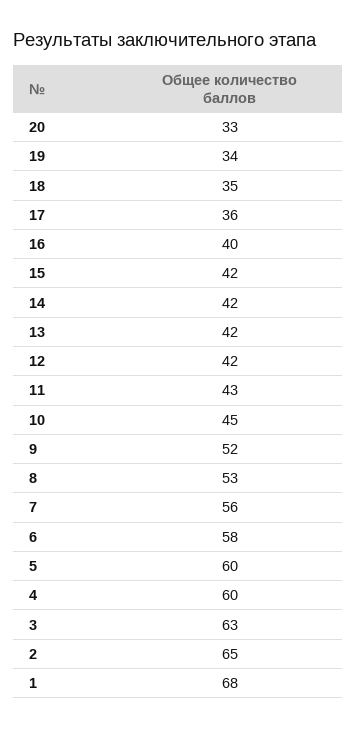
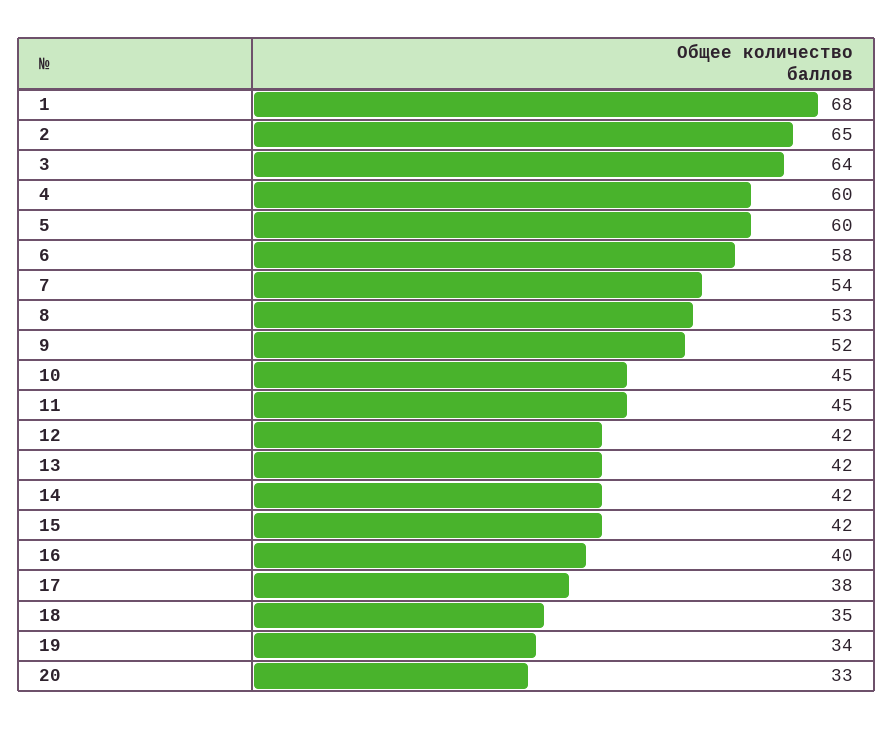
  {
    "20": 33,
    "19": 34,
    "18": 35,
-   "17": 36,
+   "17": 38,
    "16": 40,
    "15": 42,
    "14": 42,
    "13": 42,
    "12": 42,
-   "11": 43,
+   "11": 45,
    "10": 45,
    "9": 52,
    "8": 53,
-   "7": 56,
+   "7": 54,
    "6": 58,
    "5": 60,
    "4": 60,
-   "3": 63,
+   "3": 64,
    "2": 65,
    "1": 68
  }

